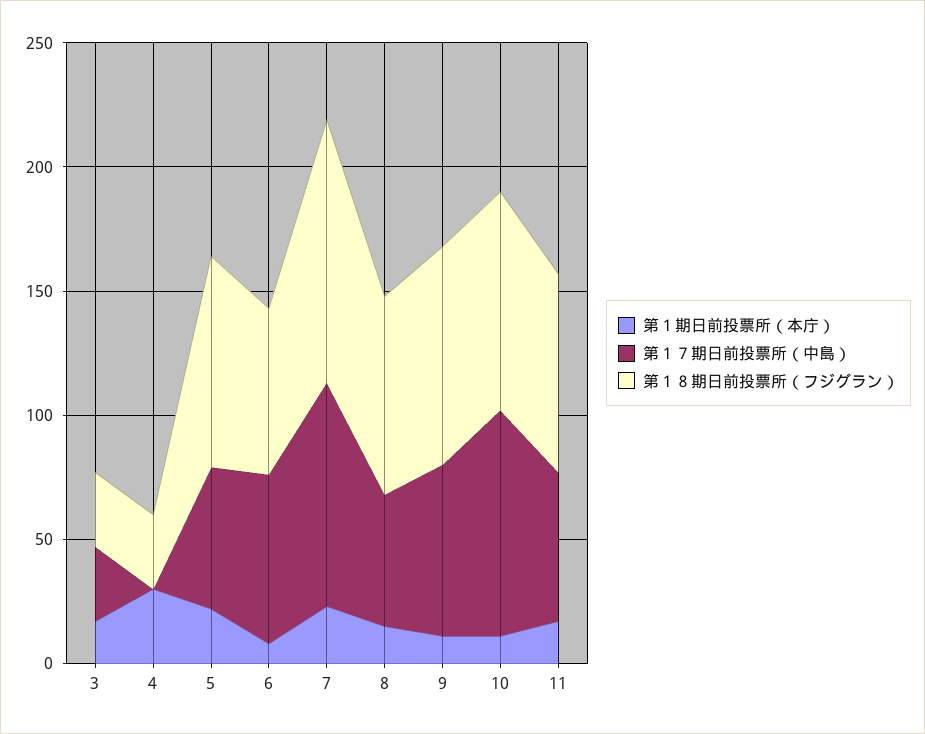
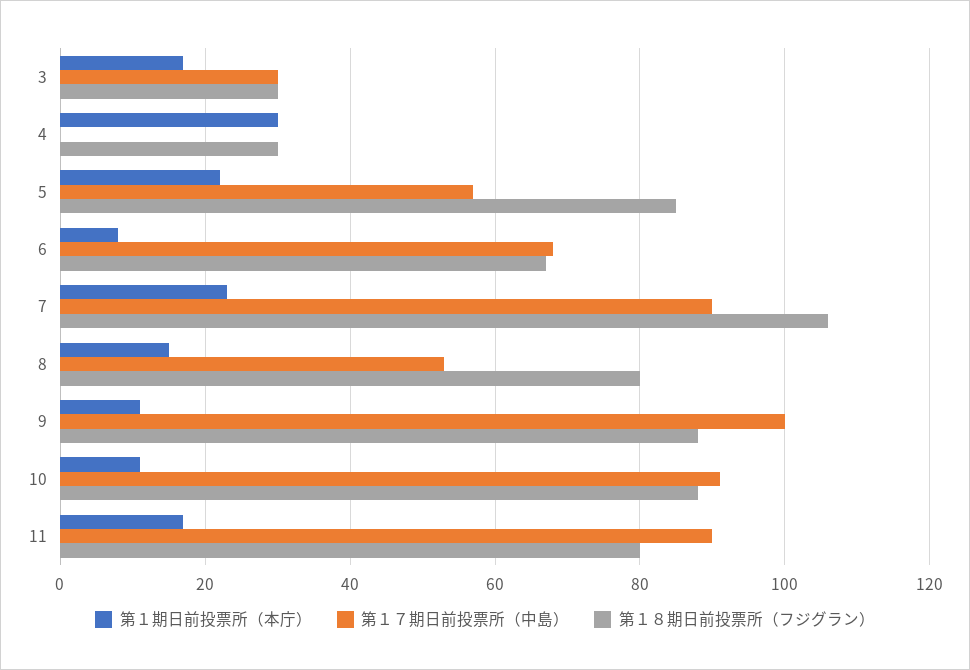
  {
    "第１期日前投票所（本庁）": {
      "3": 15,
      "4": 30,
      "5": 20,
      "6": 10,
      "7": 25,
      "8": 15,
      "9": 10,
      "10": 10,
      "11": 15
    },
    "第１７期日前投票所（中島）": {
      "3": 30,
      "4": 0,
      "5": 55,
      "6": 70,
      "7": 90,
      "8": 55,
-     "9": 70,
+     "9": 100,
      "10": 90,
-     "11": 60
+     "11": 90
    },
    "第１８期日前投票所（フジグラン）": {
      "3": 30,
      "4": 30,
      "5": 85,
      "6": 65,
      "7": 105,
      "8": 80,
      "9": 90,
      "10": 90,
      "11": 80
    }
  }

